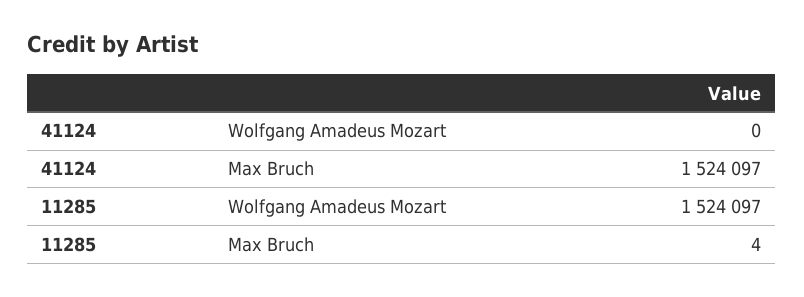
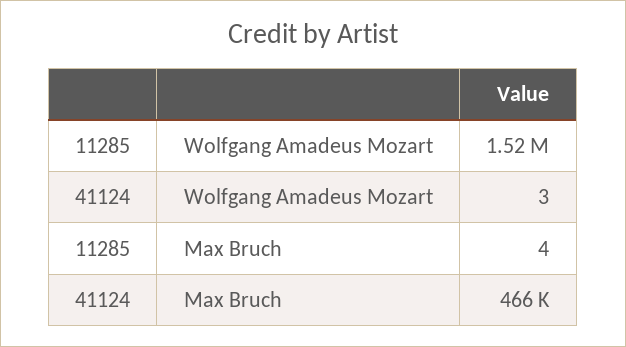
  {
    "41124": {
-     "Wolfgang Amadeus Mozart": 0,
+     "Wolfgang Amadeus Mozart": 3,
-     "Max Bruch": 1524097
+     "Max Bruch": 466000
    },
    "11285": {
      "Wolfgang Amadeus Mozart": 1524097,
      "Max Bruch": 4
    }
  }

